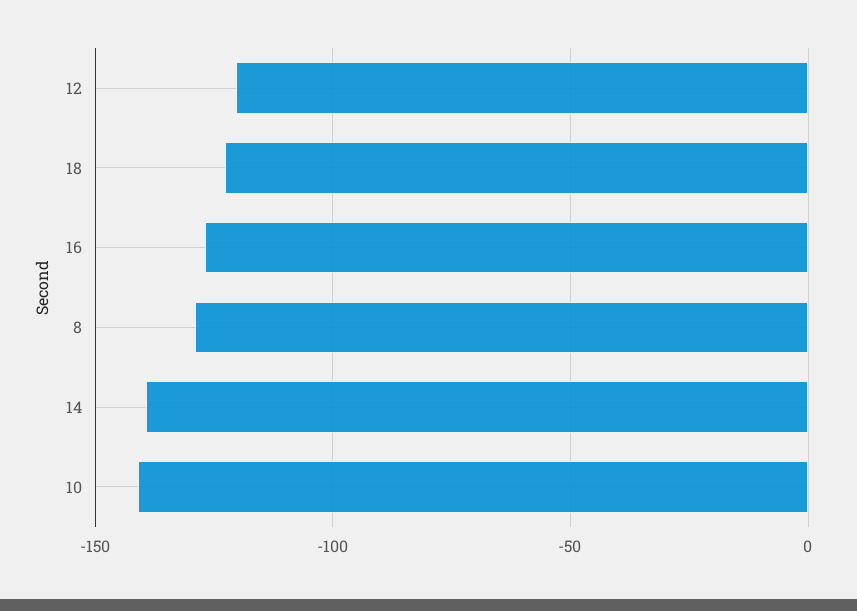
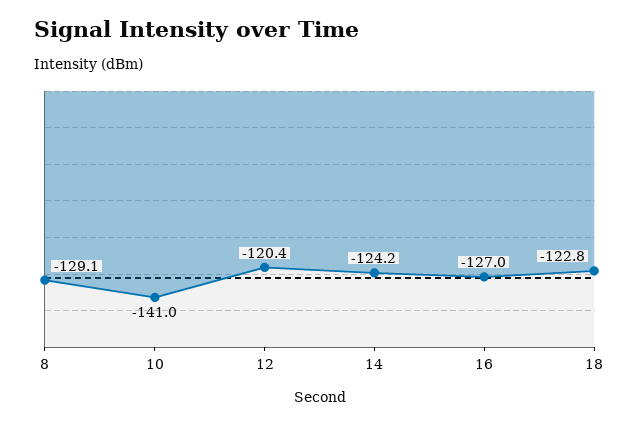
  {
    "12": -120.4,
    "18": -122.8,
    "16": -127,
    "8": -129.1,
-   "14": -140,
+   "14": -124.2,
    "10": -141
  }

